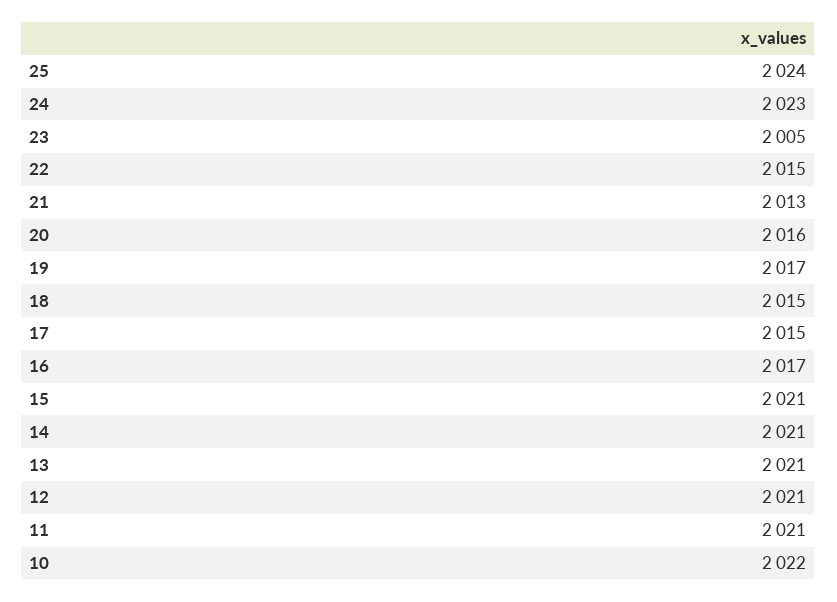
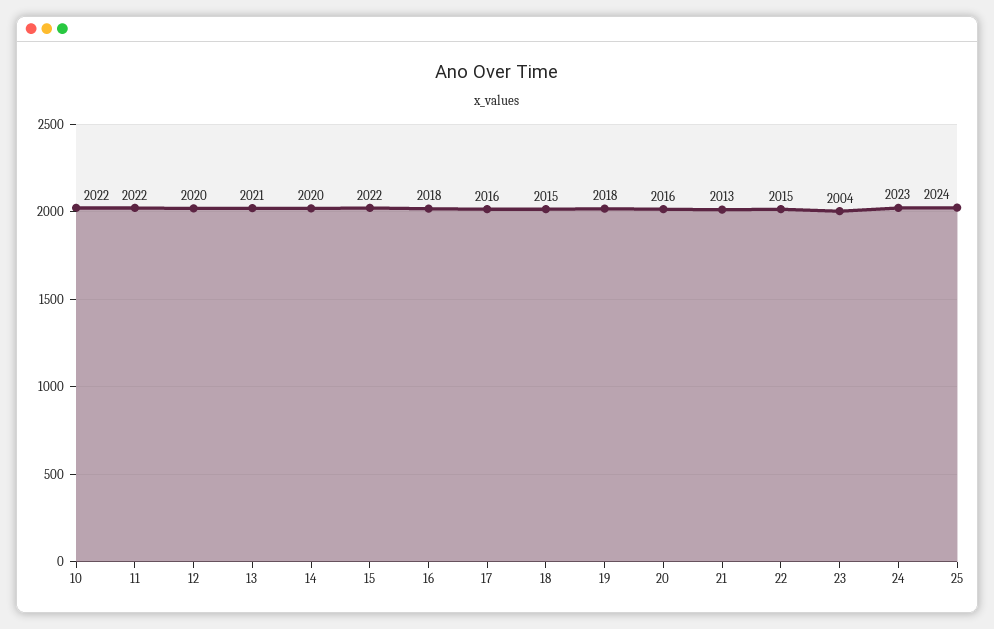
  {
    "25": 2024,
    "24": 2023,
-   "23": 2005,
+   "23": 2004,
    "22": 2015,
    "21": 2013,
    "20": 2016,
-   "19": 2017,
+   "19": 2018,
    "18": 2015,
-   "17": 2015,
+   "17": 2016,
-   "16": 2017,
+   "16": 2018,
-   "15": 2021,
+   "15": 2022,
-   "14": 2021,
+   "14": 2020,
    "13": 2021,
-   "12": 2021,
+   "12": 2020,
-   "11": 2021,
+   "11": 2022,
    "10": 2022
  }

